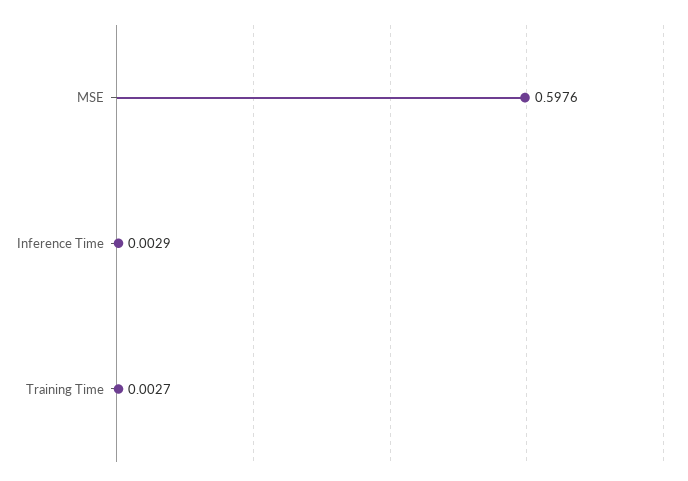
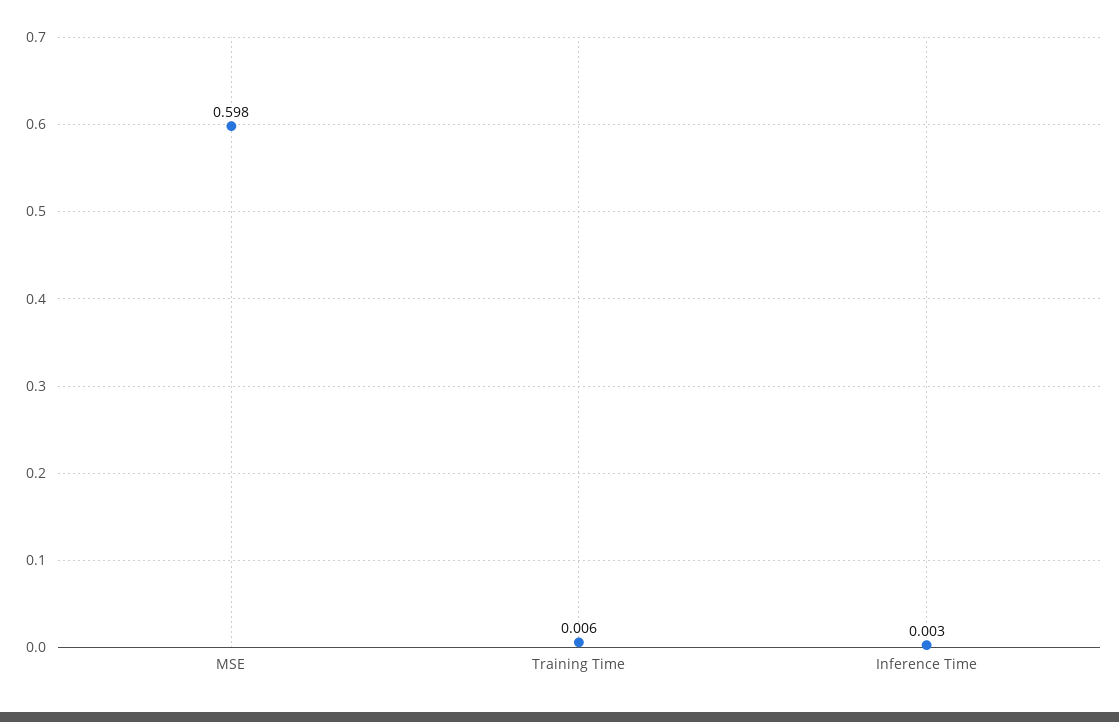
  {
    "MSE": 0.5976,
    "Inference Time": 0.0029,
-   "Training Time": 0.0027
+   "Training Time": 0.006
  }

